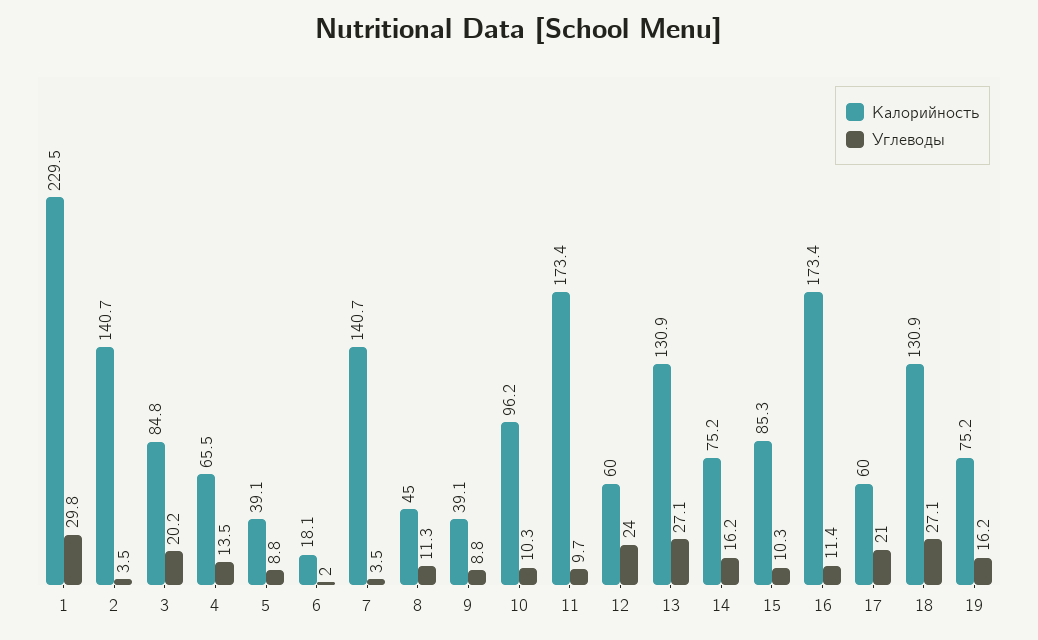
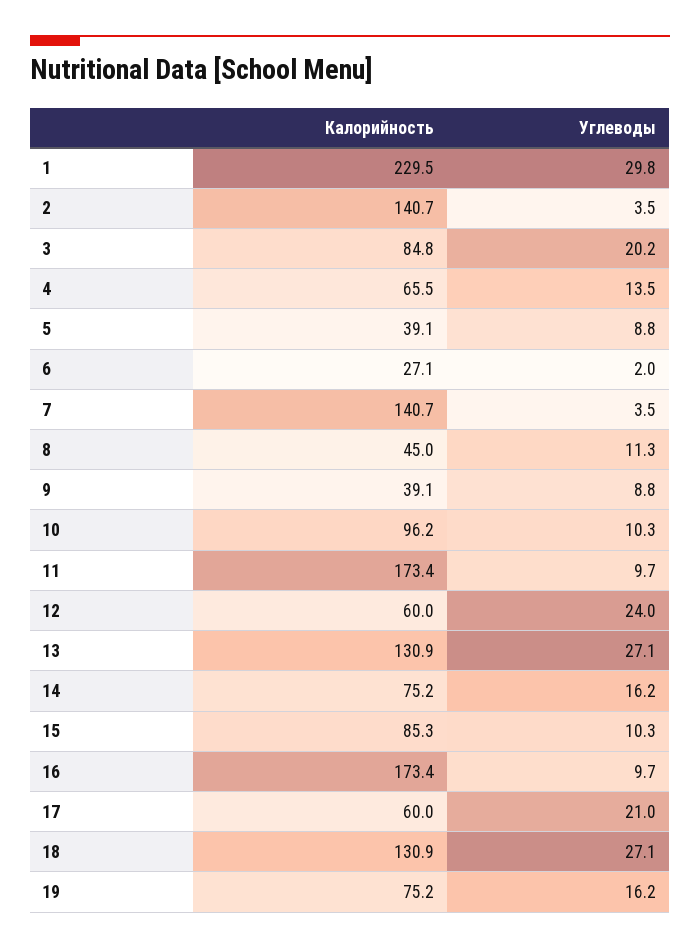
  {
    "Калорийность": {
      "1": 229.5,
      "2": 140.7,
      "3": 84.8,
      "4": 65.5,
      "5": 39.1,
-     "6": 18.1,
+     "6": 27.1,
      "7": 140.7,
      "8": 45,
      "9": 39.1,
      "10": 96.2,
      "11": 173.4,
      "12": 60,
      "13": 130.9,
      "14": 75.2,
      "15": 85.3,
      "16": 173.4,
      "17": 60,
      "18": 130.9,
      "19": 75.2
    },
    "Углеводы": {
      "1": 29.8,
      "2": 3.5,
      "3": 20.2,
      "4": 13.5,
      "5": 8.8,
      "6": 2,
      "7": 3.5,
      "8": 11.3,
      "9": 8.8,
      "10": 10.3,
      "11": 9.7,
      "12": 24,
      "13": 27.1,
      "14": 16.2,
      "15": 10.3,
-     "16": 11.4,
+     "16": 9.7,
      "17": 21,
      "18": 27.1,
      "19": 16.2
    }
  }

